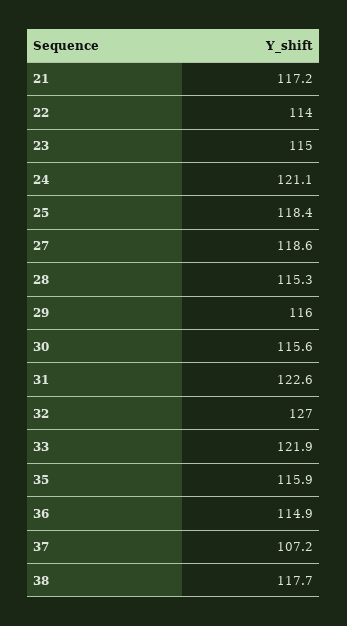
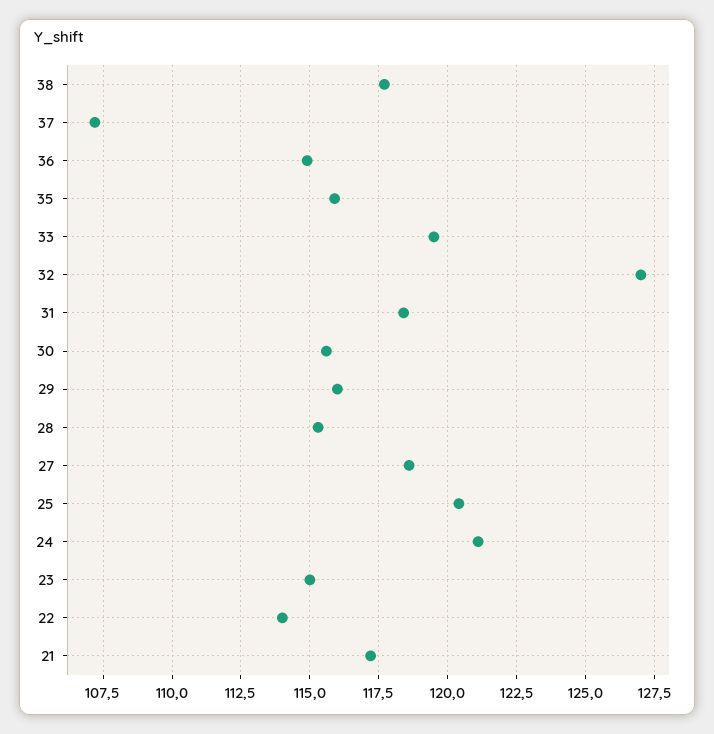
  {
    "21": 117.2,
    "22": 114,
    "23": 115,
    "24": 121.1,
-   "25": 118.4,
+   "25": 120.5,
    "27": 118.6,
    "28": 115.3,
    "29": 116,
    "30": 115.6,
-   "31": 122.6,
+   "31": 118.5,
    "32": 127,
-   "33": 121.9,
+   "33": 119.5,
    "35": 115.9,
    "36": 114.9,
    "37": 107.2,
    "38": 117.7
  }

